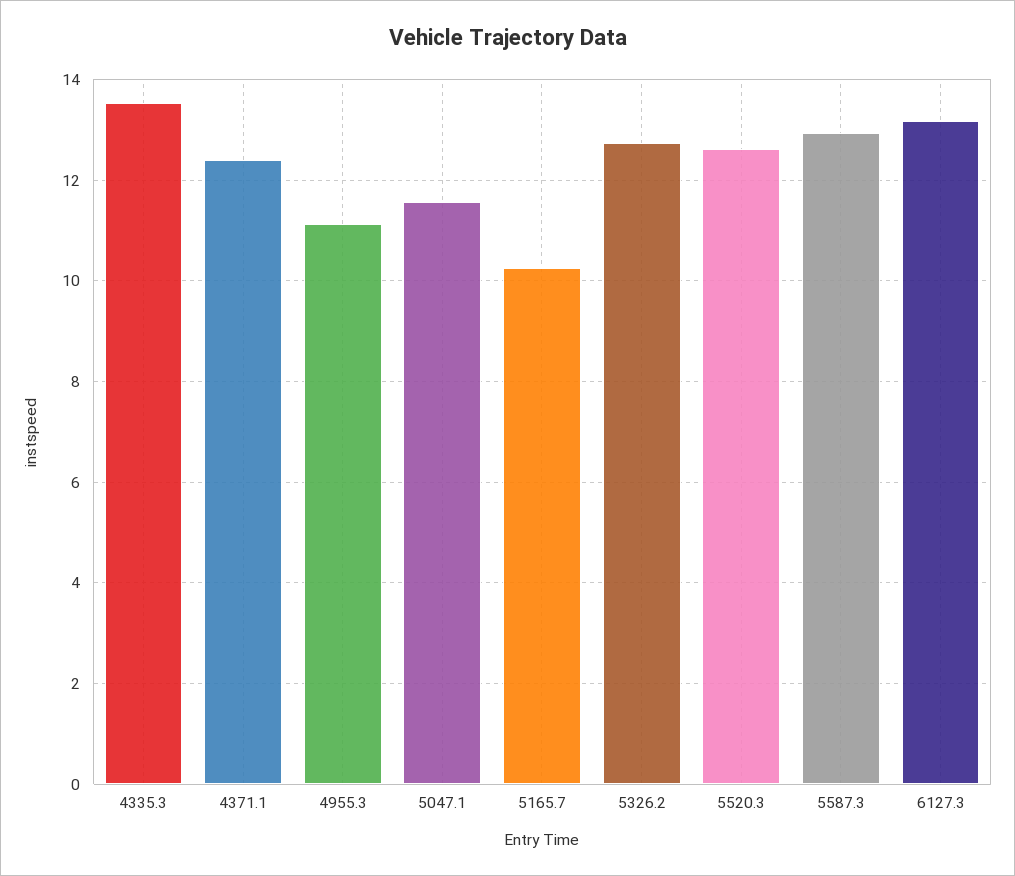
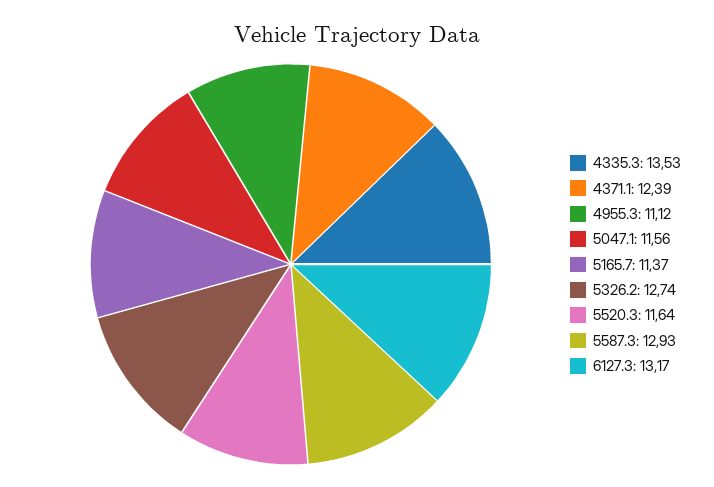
  {
    "4335.3": 13.53,
    "4371.1": 12.39,
    "4955.3": 11.12,
    "5047.1": 11.56,
-   "5165.7": 10.2,
+   "5165.7": 11.37,
    "5326.2": 12.74,
-   "5520.3": 12.6,
+   "5520.3": 11.64,
    "5587.3": 12.93,
    "6127.3": 13.17
  }

